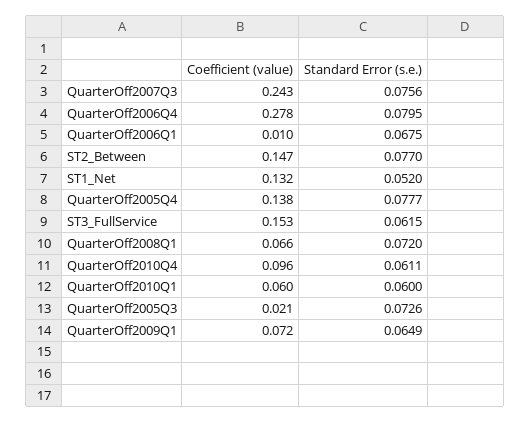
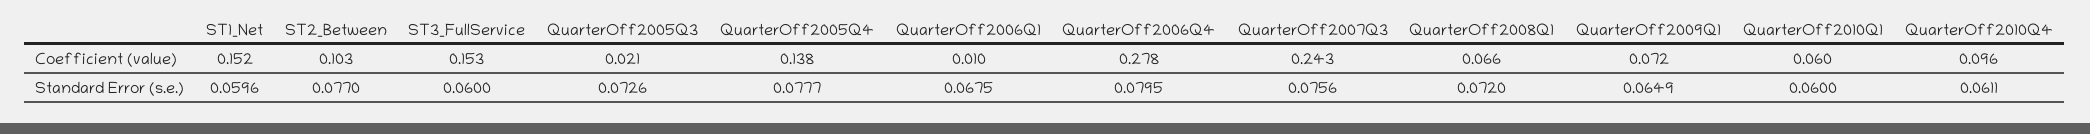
  {
    "Coefficient (value)": {
      "QuarterOff2007Q3": 0.243,
      "QuarterOff2006Q4": 0.278,
      "QuarterOff2006Q1": 0.01,
-     "ST2_Between": 0.147,
+     "ST2_Between": 0.103,
-     "ST1_Net": 0.132,
+     "ST1_Net": 0.152,
      "QuarterOff2005Q4": 0.138,
      "ST3_FullService": 0.153,
      "QuarterOff2008Q1": 0.066,
      "QuarterOff2010Q4": 0.096,
      "QuarterOff2010Q1": 0.06,
      "QuarterOff2005Q3": 0.021,
      "QuarterOff2009Q1": 0.072
    },
    "Standard Error (s.e.)": {
      "QuarterOff2007Q3": 0.0756,
      "QuarterOff2006Q4": 0.0795,
      "QuarterOff2006Q1": 0.0675,
      "ST2_Between": 0.077,
-     "ST1_Net": 0.052,
+     "ST1_Net": 0.0596,
      "QuarterOff2005Q4": 0.0777,
-     "ST3_FullService": 0.0615,
+     "ST3_FullService": 0.06,
      "QuarterOff2008Q1": 0.072,
      "QuarterOff2010Q4": 0.0611,
      "QuarterOff2010Q1": 0.06,
      "QuarterOff2005Q3": 0.0726,
      "QuarterOff2009Q1": 0.0649
    }
  }

